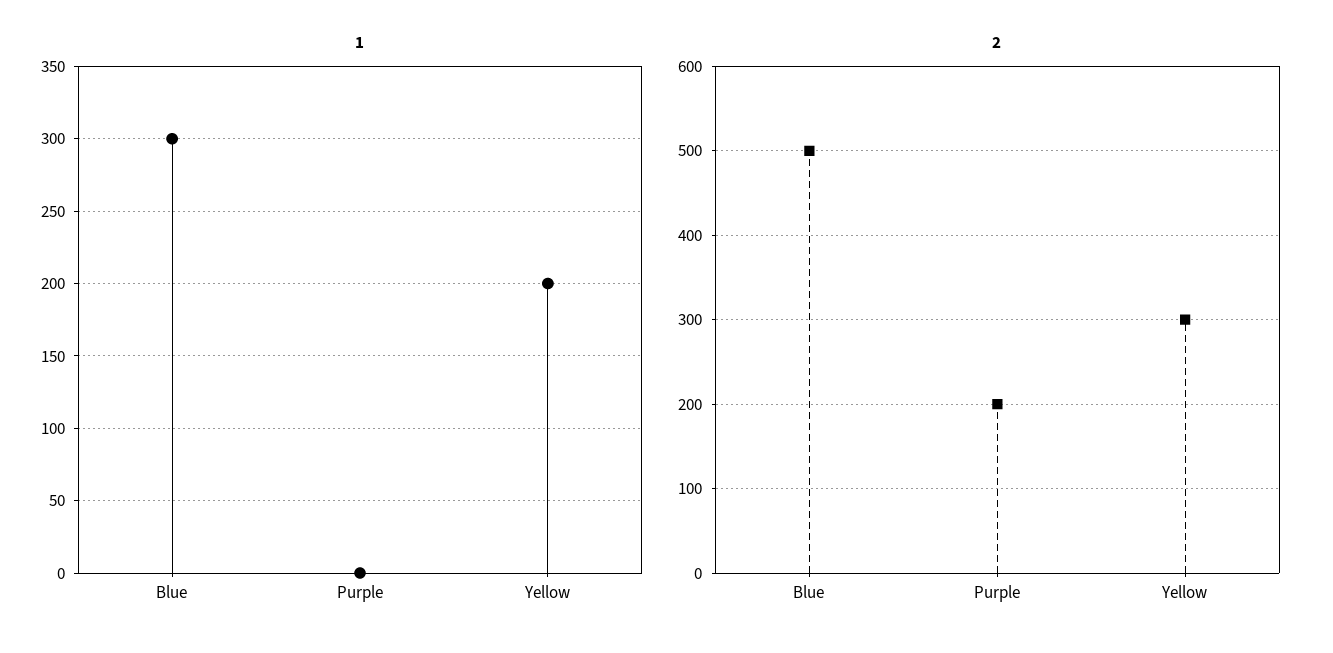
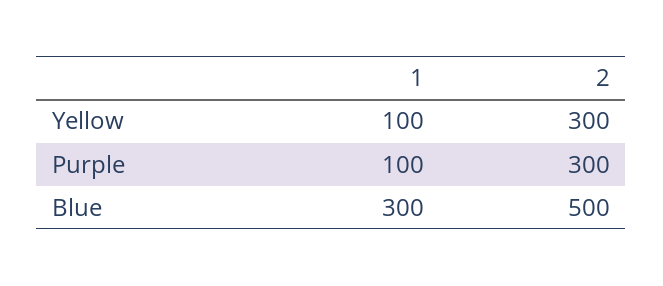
  {
    "1": {
      "Blue": 300,
-     "Purple": 0,
+     "Purple": 100,
-     "Yellow": 200
+     "Yellow": 100
    },
    "2": {
      "Blue": 500,
-     "Purple": 200,
+     "Purple": 300,
      "Yellow": 300
    }
  }

